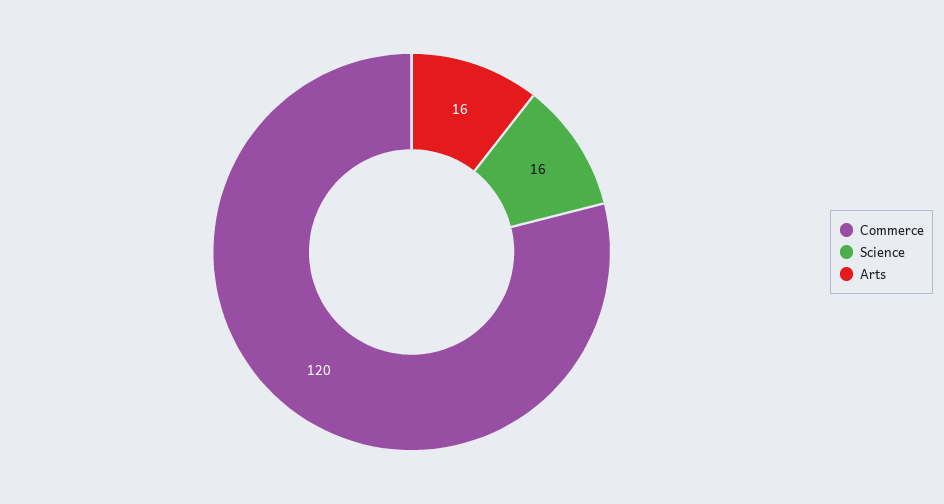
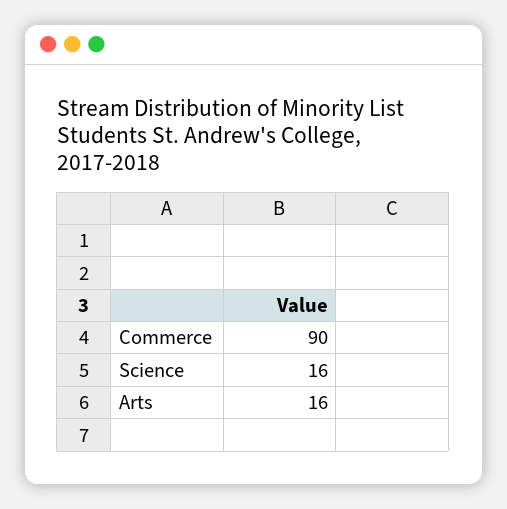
  {
-   "Commerce": 120,
+   "Commerce": 90,
    "Science": 16,
    "Arts": 16
  }

